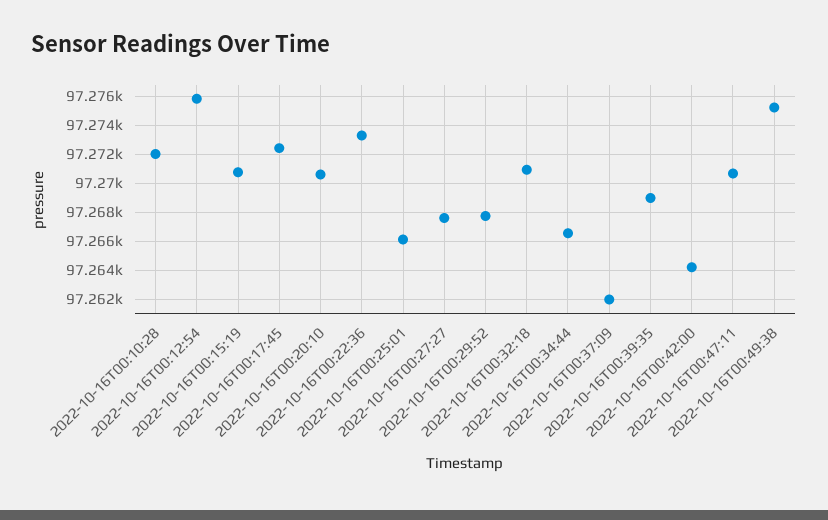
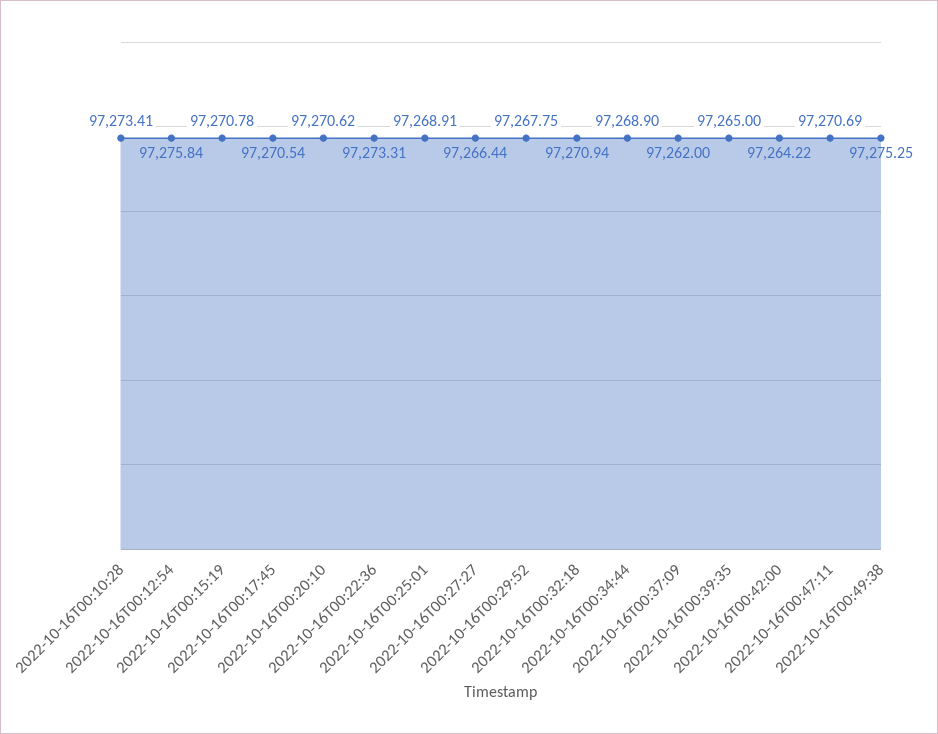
  {
-   "2022-10-16T00:10:28": 97272,
+   "2022-10-16T00:10:28": 97273.41,
    "2022-10-16T00:12:54": 97275.84,
    "2022-10-16T00:15:19": 97270.78,
-   "2022-10-16T00:17:45": 97272.5,
+   "2022-10-16T00:17:45": 97270.54,
    "2022-10-16T00:20:10": 97270.62,
    "2022-10-16T00:22:36": 97273.31,
-   "2022-10-16T00:25:01": 97266,
+   "2022-10-16T00:25:01": 97268.91,
-   "2022-10-16T00:27:27": 97267.5,
+   "2022-10-16T00:27:27": 97266.44,
    "2022-10-16T00:29:52": 97267.75,
    "2022-10-16T00:32:18": 97270.94,
-   "2022-10-16T00:34:44": 97266.5,
+   "2022-10-16T00:34:44": 97268.9,
    "2022-10-16T00:37:09": 97262,
-   "2022-10-16T00:39:35": 97269,
+   "2022-10-16T00:39:35": 97265,
    "2022-10-16T00:42:00": 97264.22,
    "2022-10-16T00:47:11": 97270.69,
    "2022-10-16T00:49:38": 97275.25
  }

